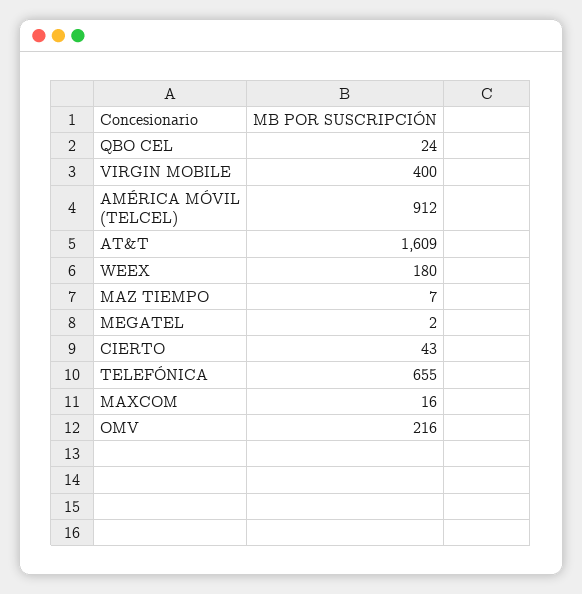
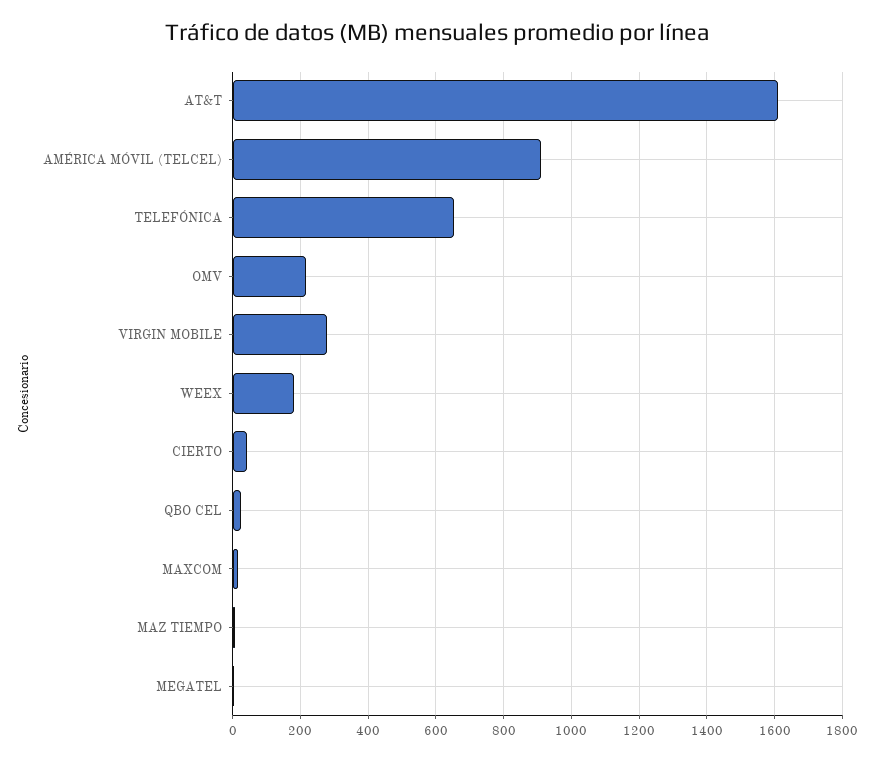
  {
    "QBO CEL": 24,
-   "VIRGIN MOBILE": 400,
+   "VIRGIN MOBILE": 280,
    "AMÉRICA MÓVIL (TELCEL)": 912,
    "AT&T": 1609,
    "WEEX": 180,
    "MAZ TIEMPO": 7,
    "MEGATEL": 2,
    "CIERTO": 43,
    "TELEFÓNICA": 655,
    "MAXCOM": 16,
    "OMV": 216
  }

